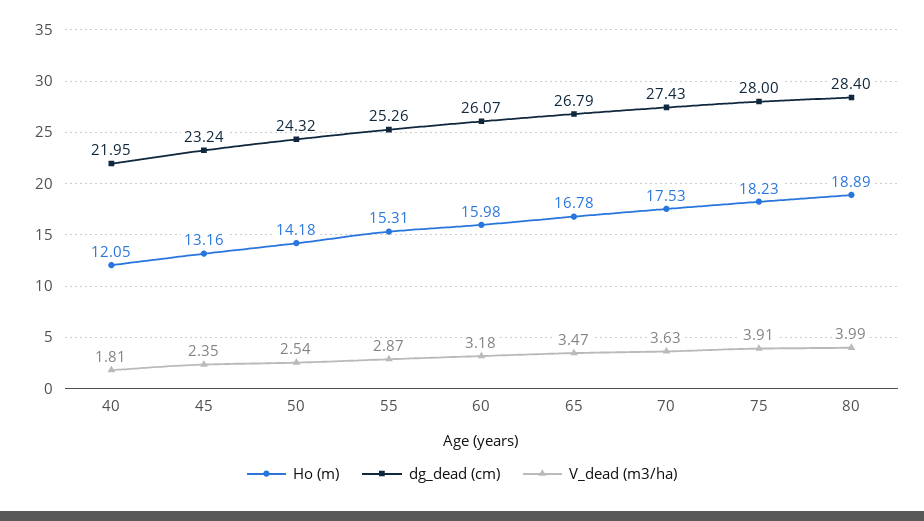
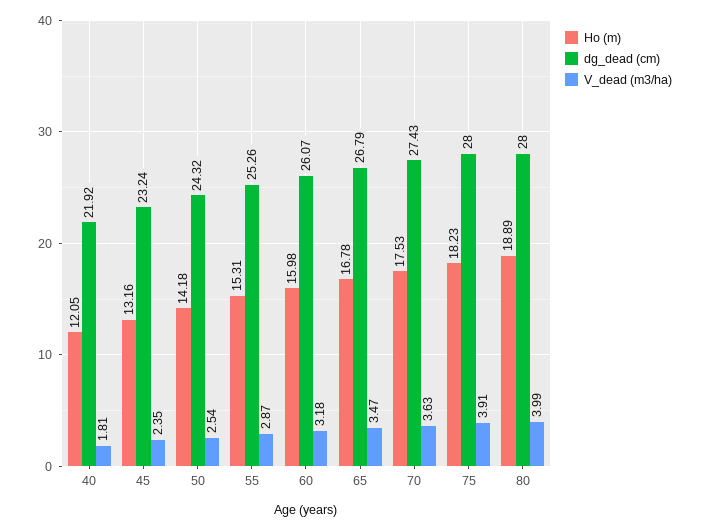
  {
    "Ho (m)": {
      "40": 12.05,
      "45": 13.16,
      "50": 14.18,
      "55": 15.31,
      "60": 15.98,
      "65": 16.78,
      "70": 17.53,
      "75": 18.23,
      "80": 18.89
    },
    "dg_dead (cm)": {
-     "40": 21.95,
+     "40": 21.92,
      "45": 23.24,
      "50": 24.32,
      "55": 25.26,
      "60": 26.07,
      "65": 26.79,
      "70": 27.43,
      "75": 28,
-     "80": 28.4
+     "80": 28
    },
    "V_dead (m3/ha)": {
      "40": 1.81,
      "45": 2.35,
      "50": 2.54,
      "55": 2.87,
      "60": 3.18,
      "65": 3.47,
      "70": 3.63,
      "75": 3.91,
      "80": 3.99
    }
  }

